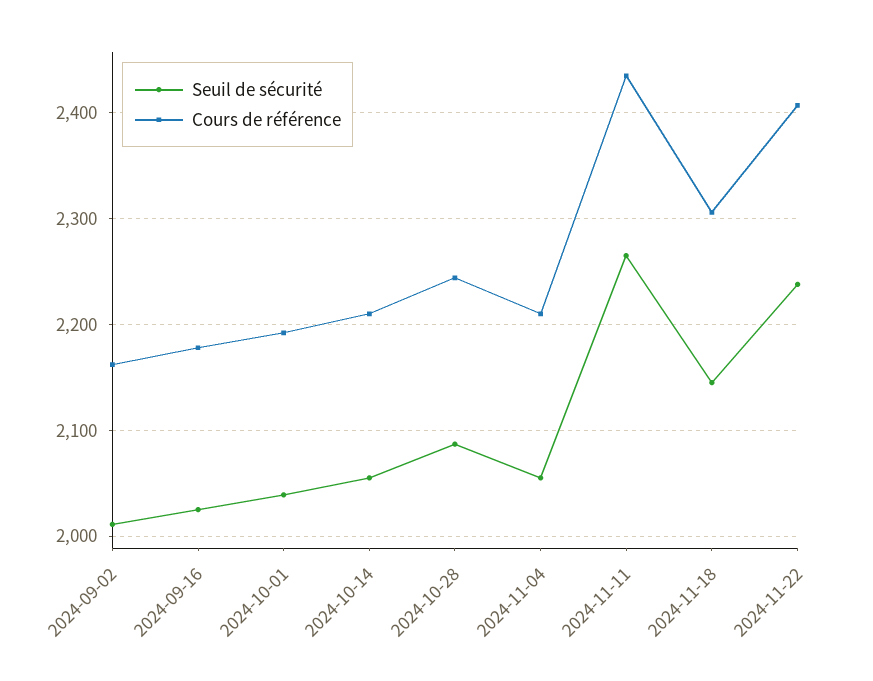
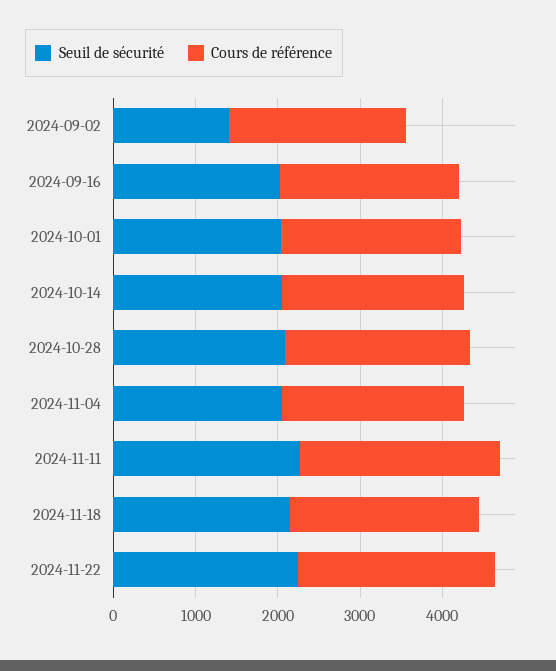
  {
    "Seuil de sécurité": {
-     "2024-09-02": 2010,
+     "2024-09-02": 1400,
      "2024-09-16": 2030,
      "2024-10-01": 2040,
      "2024-10-14": 2060,
      "2024-10-28": 2090,
      "2024-11-04": 2060,
      "2024-11-11": 2270,
      "2024-11-18": 2150,
      "2024-11-22": 2240
    },
    "Cours de référence": {
      "2024-09-02": 2160,
      "2024-09-16": 2180,
      "2024-10-01": 2190,
      "2024-10-14": 2210,
      "2024-10-28": 2240,
      "2024-11-04": 2210,
      "2024-11-11": 2440,
      "2024-11-18": 2310,
      "2024-11-22": 2410
    }
  }

